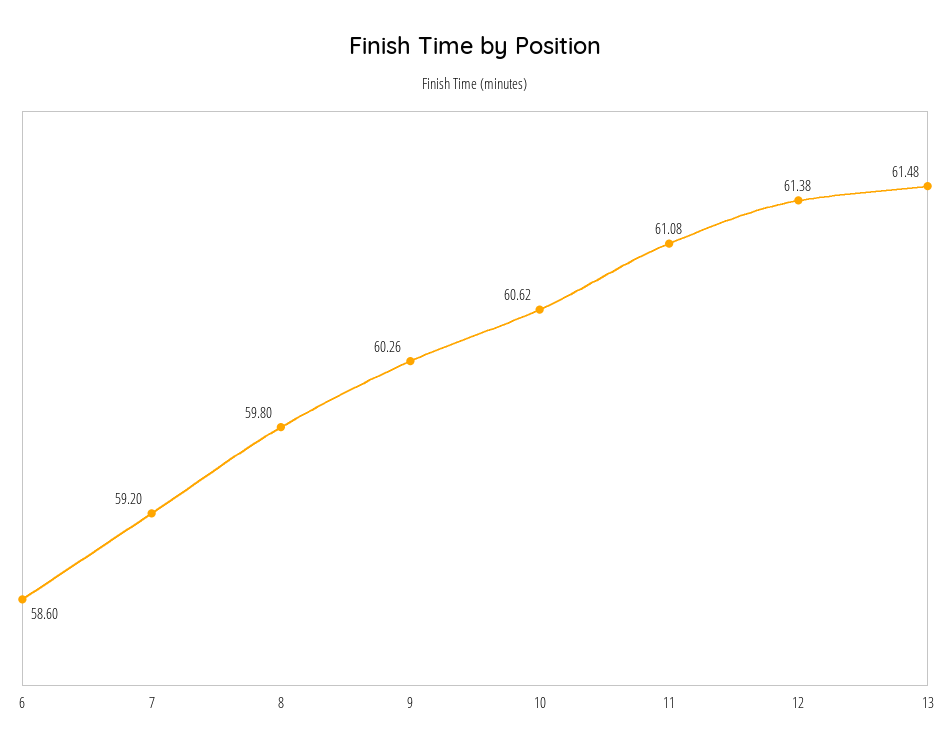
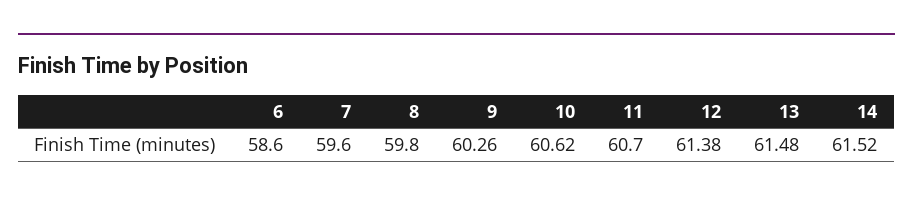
  {
    "6": 58.6,
-   "7": 59.2,
+   "7": 59.6,
    "8": 59.8,
    "9": 60.26,
    "10": 60.62,
-   "11": 61.08,
+   "11": 60.7,
    "12": 61.38,
-   "13": 61.48
+   "13": 61.48,
+   "14": 61.52
  }

